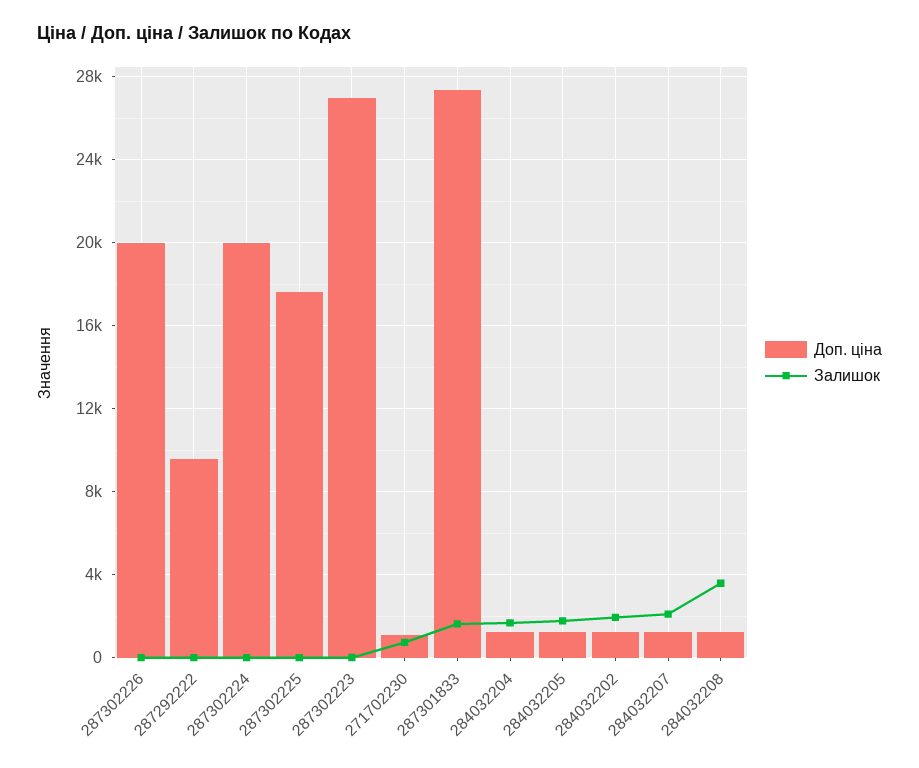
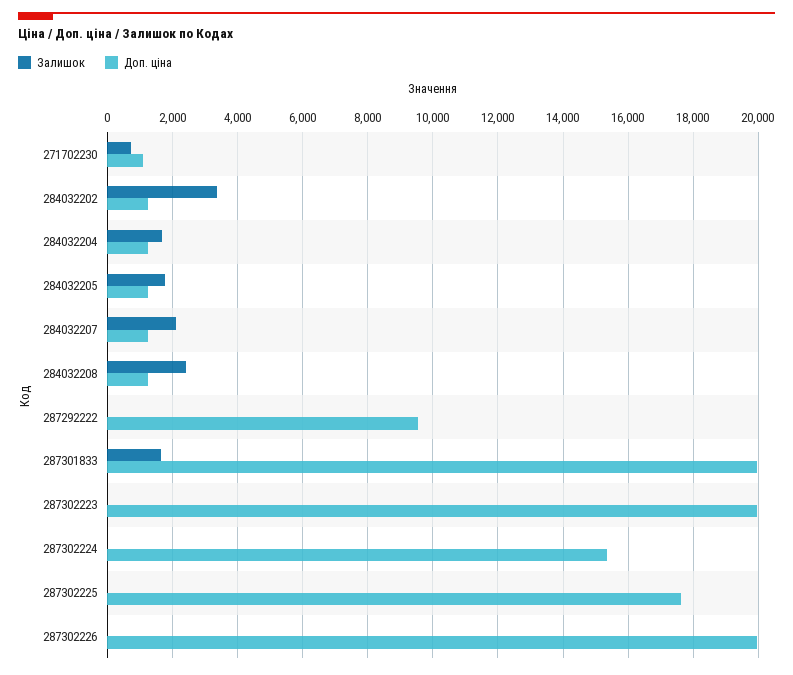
  {
    "Доп. ціна": {
      "287302226": 20000,
      "287292222": 9600,
-     "287302224": 20000,
+     "287302224": 15400,
      "287302225": 17600,
-     "287302223": 27000,
+     "287302223": 20000,
      "271702230": 1000,
-     "287301833": 27500,
+     "287301833": 20000,
      "284032204": 1200,
      "284032205": 1200,
      "284032202": 1200,
      "284032207": 1200,
      "284032208": 1200
    },
    "Залишок": {
      "287302226": 0,
      "287292222": 0,
      "287302224": 0,
      "287302225": 0,
      "287302223": 0,
      "271702230": 800,
      "287301833": 1600,
      "284032204": 1600,
      "284032205": 1800,
-     "284032202": 2000,
+     "284032202": 3400,
      "284032207": 2000,
-     "284032208": 3500
+     "284032208": 2400
    }
  }

